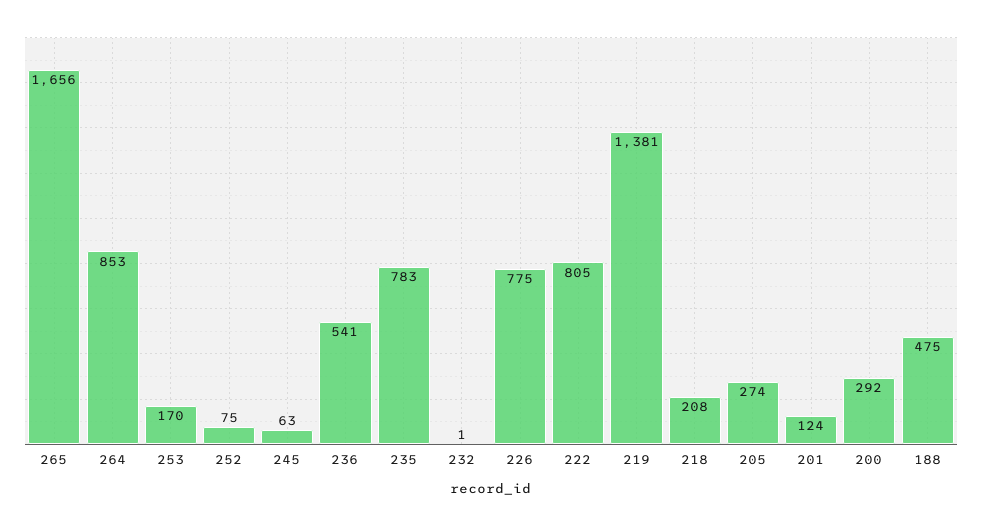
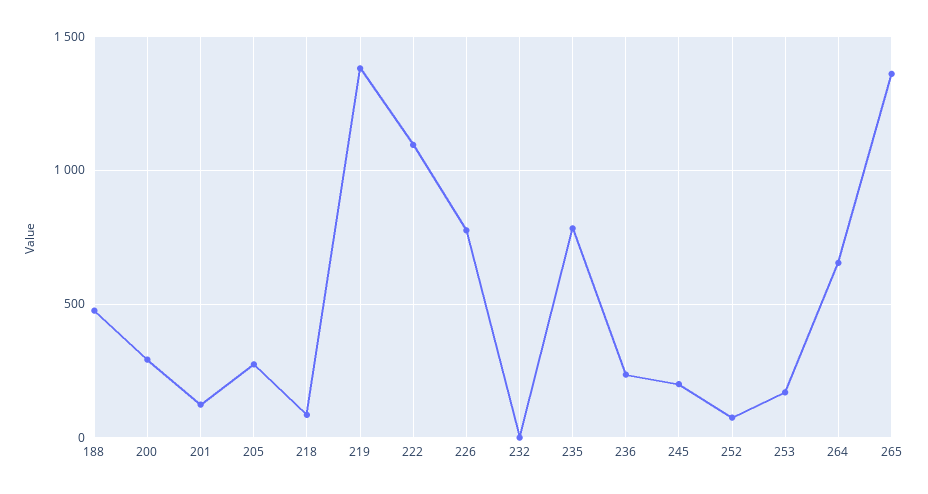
  {
-   "265": 1656,
+   "265": 1350,
-   "264": 853,
+   "264": 650,
    "253": 170,
    "252": 75,
-   "245": 63,
+   "245": 200,
-   "236": 541,
+   "236": 250,
    "235": 783,
    "232": 1,
    "226": 775,
-   "222": 805,
+   "222": 1100,
    "219": 1381,
-   "218": 208,
+   "218": 100,
    "205": 274,
    "201": 124,
    "200": 292,
    "188": 475
  }

